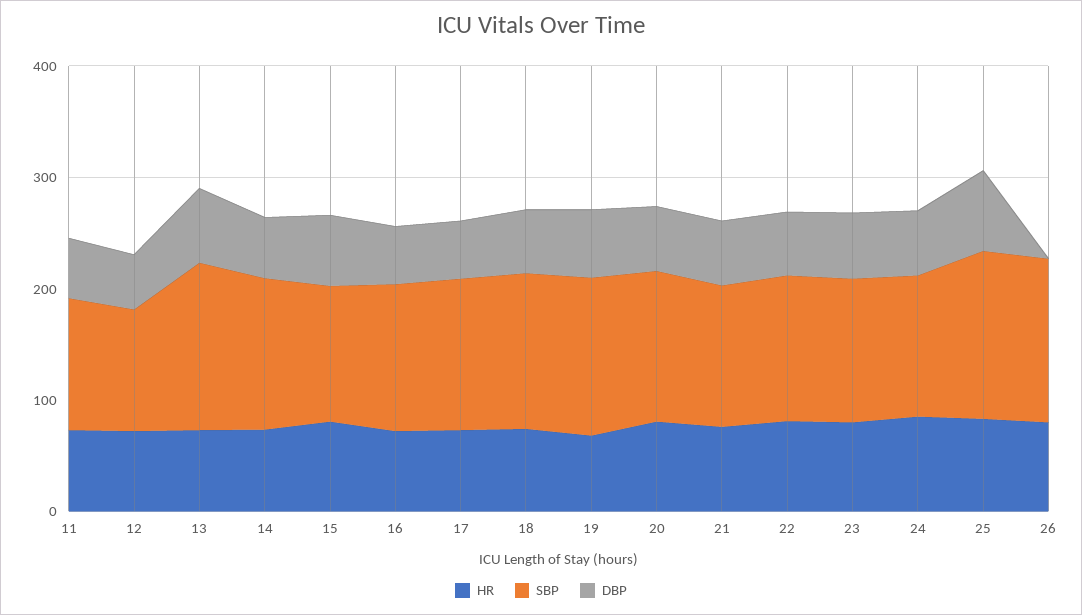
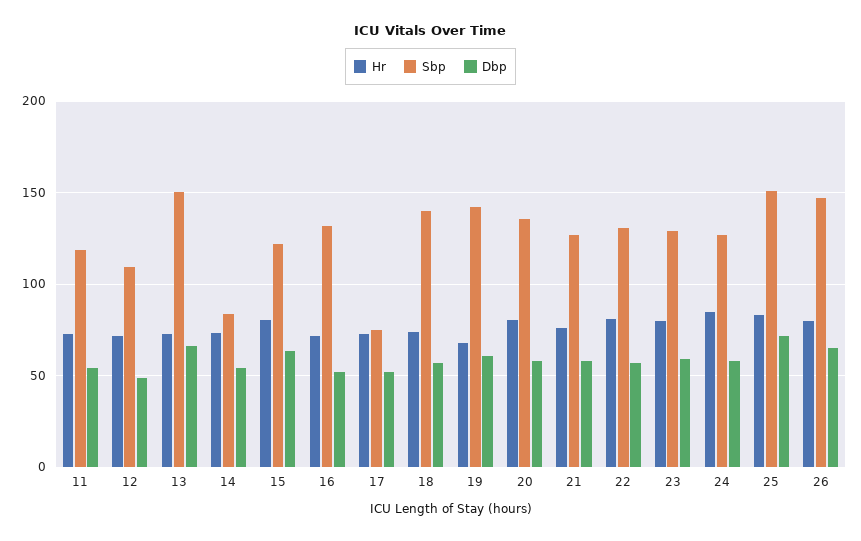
  {
    "HR": {
      "11": 75,
      "12": 70,
      "13": 75,
      "14": 75,
      "15": 80,
      "16": 70,
      "17": 75,
      "18": 75,
      "19": 70,
      "20": 80,
      "21": 75,
      "22": 80,
      "23": 80,
      "24": 85,
      "25": 85,
      "26": 80
    },
    "SBP": {
      "11": 120,
      "12": 110,
      "13": 150,
-     "14": 140,
+     "14": 85,
      "15": 120,
      "16": 130,
-     "17": 140,
+     "17": 75,
      "18": 140,
      "19": 140,
      "20": 135,
      "21": 125,
      "22": 130,
      "23": 130,
      "24": 125,
      "25": 150,
      "26": 145
    },
    "DBP": {
      "11": 55,
      "12": 50,
      "13": 65,
      "14": 55,
      "15": 65,
      "16": 50,
      "17": 50,
      "18": 55,
      "19": 60,
      "20": 60,
      "21": 60,
      "22": 55,
      "23": 60,
      "24": 60,
      "25": 70,
-     "26": 0
+     "26": 65
    }
  }

